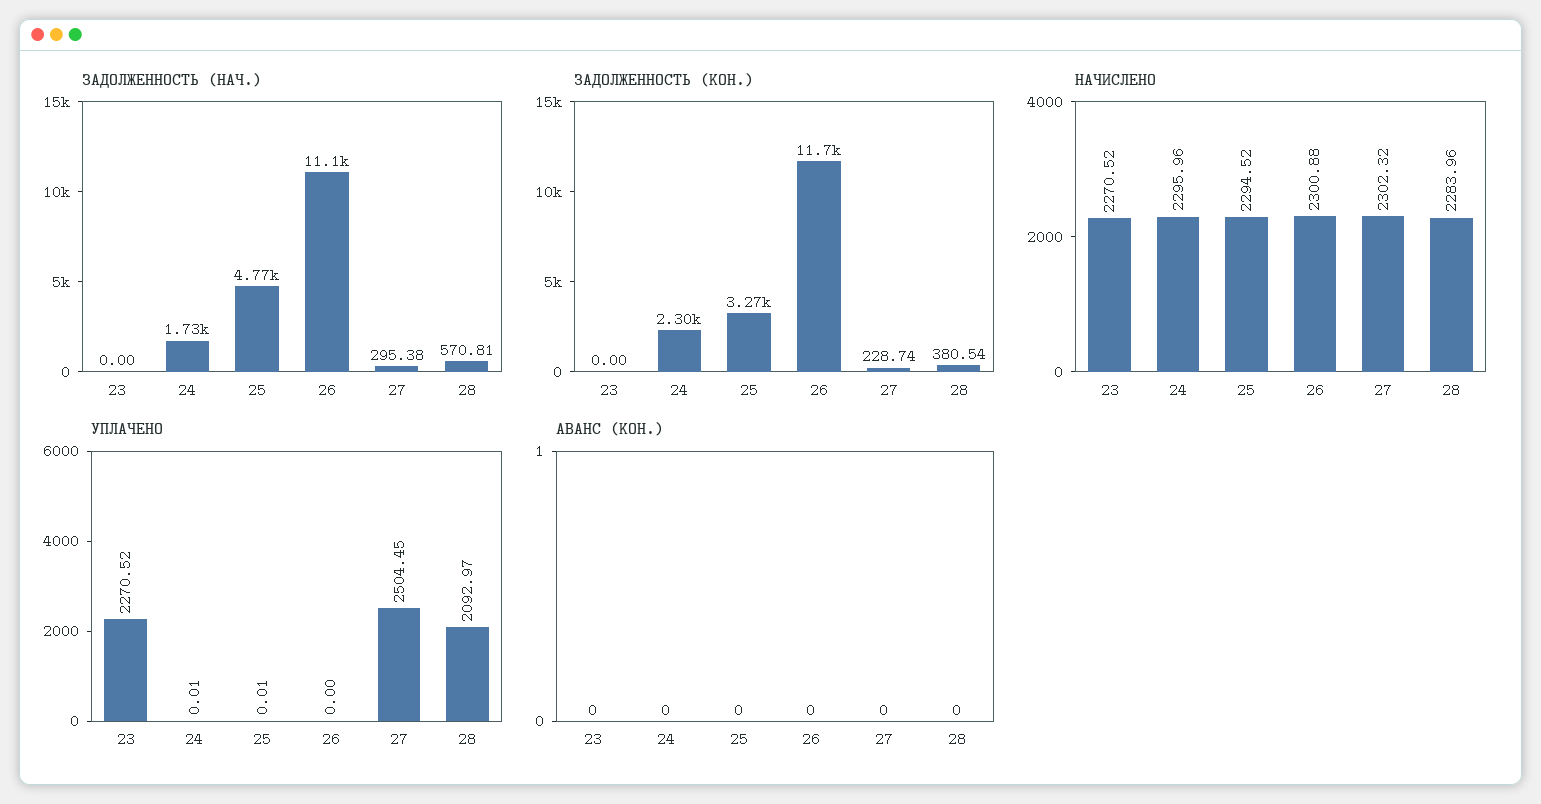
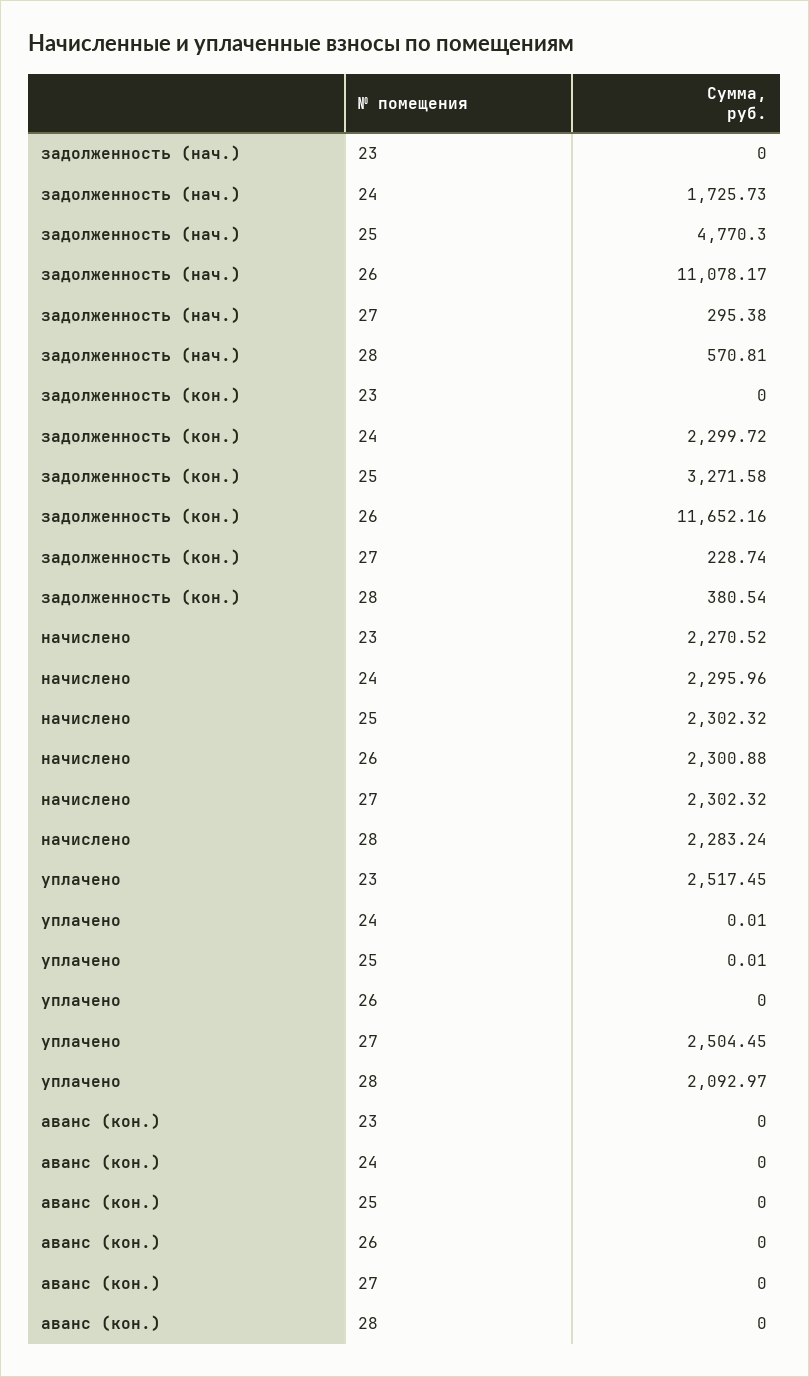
  {
    "ЗАДОЛЖЕННОСТЬ (НАЧ.)": {
      "23": 0,
      "24": 1725.73,
      "25": 4770.3,
      "26": 11078.17,
      "27": 295.38,
      "28": 570.81
    },
    "ЗАДОЛЖЕННОСТЬ (КОН.)": {
      "23": 0,
      "24": 2299.72,
      "25": 3271.58,
      "26": 11652.16,
      "27": 228.74,
      "28": 380.54
    },
    "НАЧИСЛЕНО": {
      "23": 2270.52,
      "24": 2295.96,
-     "25": 2294.52,
+     "25": 2302.32,
      "26": 2300.88,
      "27": 2302.32,
-     "28": 2283.96
+     "28": 2283.24
    },
    "УПЛАЧЕНО": {
-     "23": 2270.52,
+     "23": 2517.45,
      "24": 0.01,
      "25": 0.01,
      "26": 0,
      "27": 2504.45,
      "28": 2092.97
    },
    "АВАНС (КОН.)": {
      "23": 0,
      "24": 0,
      "25": 0,
      "26": 0,
      "27": 0,
      "28": 0
    }
  }

